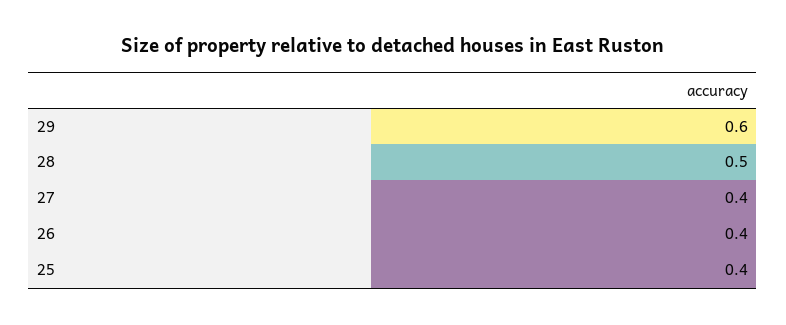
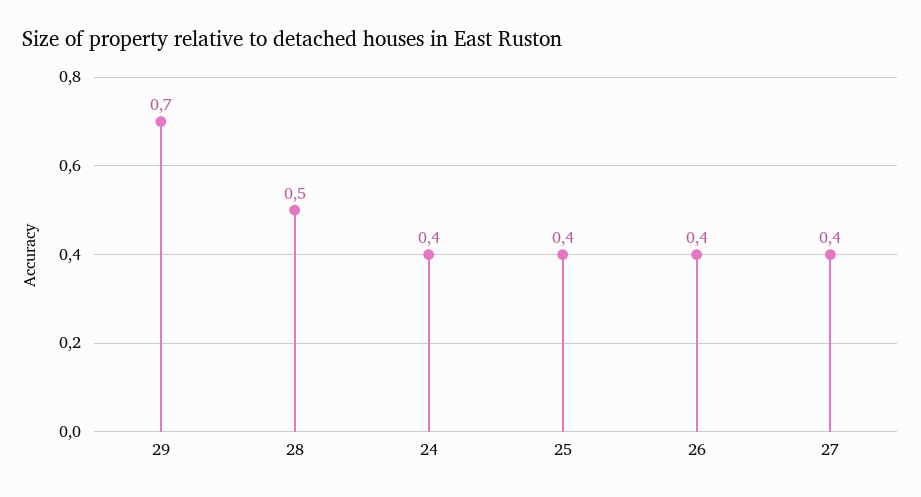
  {
-   "29": 0.6,
+   "29": 0.7,
    "28": 0.5,
    "27": 0.4,
    "26": 0.4,
-   "25": 0.4
+   "25": 0.4,
+   "24": 0.4
  }

